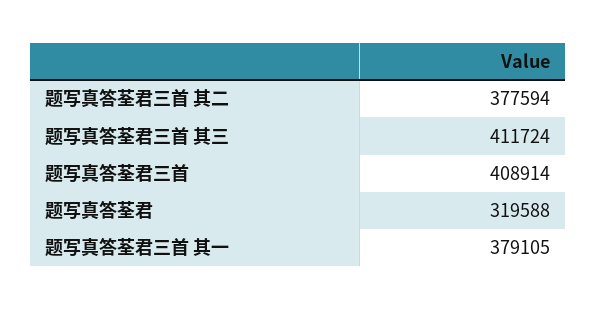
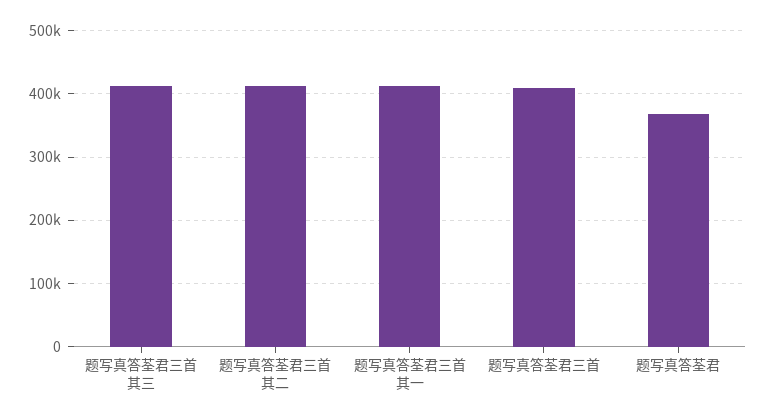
  {
-   "题写真答荃君三首 其二": 377594,
+   "题写真答荃君三首 其二": 410000,
    "题写真答荃君三首 其三": 411724,
    "题写真答荃君三首": 408914,
-   "题写真答荃君": 319588,
+   "题写真答荃君": 370000,
-   "题写真答荃君三首 其一": 379105
+   "题写真答荃君三首 其一": 410000
  }

